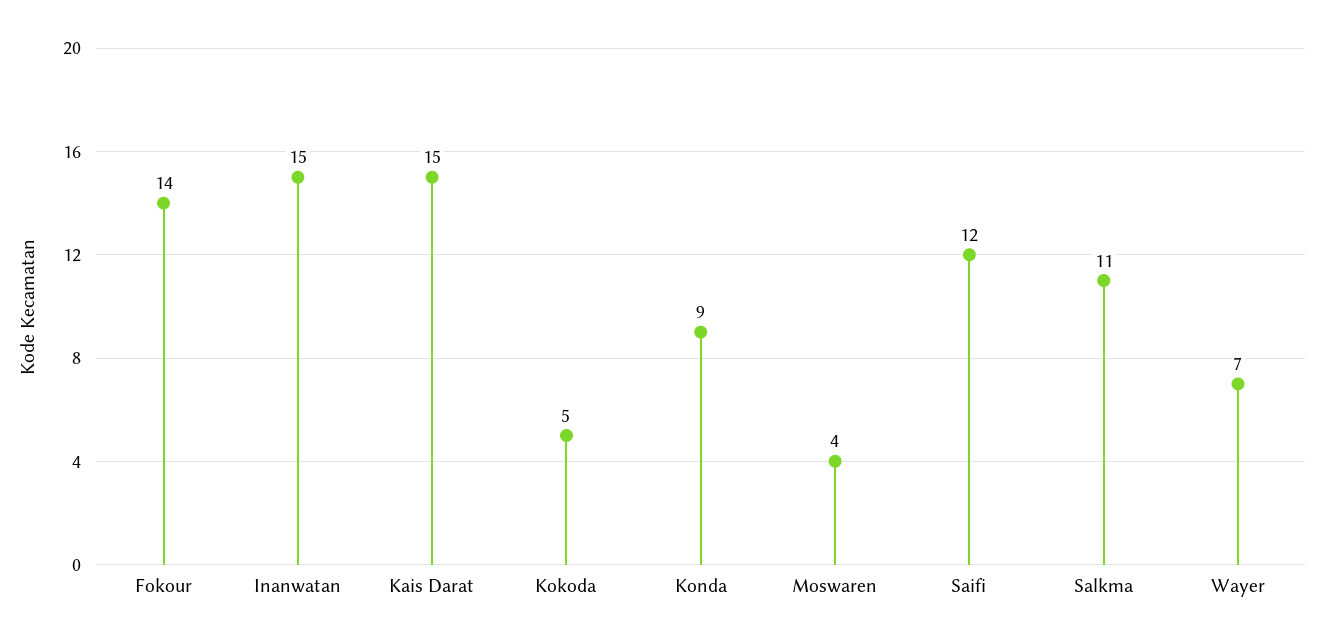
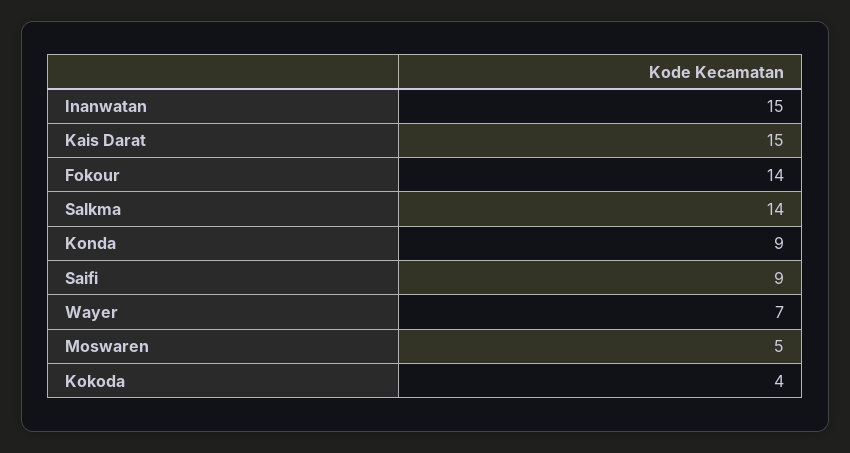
  {
    "Fokour": 14,
    "Inanwatan": 15,
    "Kais Darat": 15,
-   "Kokoda": 5,
+   "Kokoda": 4,
    "Konda": 9,
-   "Moswaren": 4,
+   "Moswaren": 5,
-   "Saifi": 12,
+   "Saifi": 9,
-   "Salkma": 11,
+   "Salkma": 14,
    "Wayer": 7
  }

